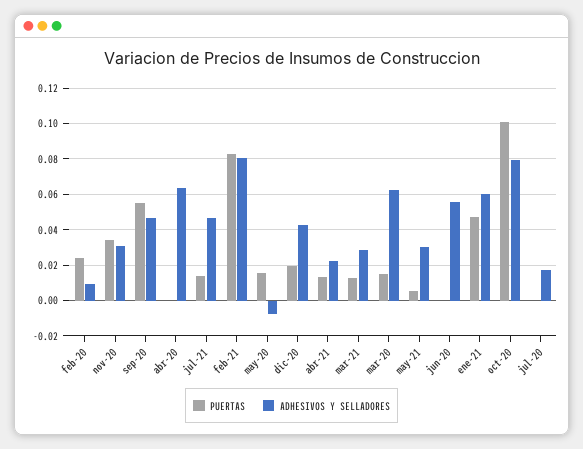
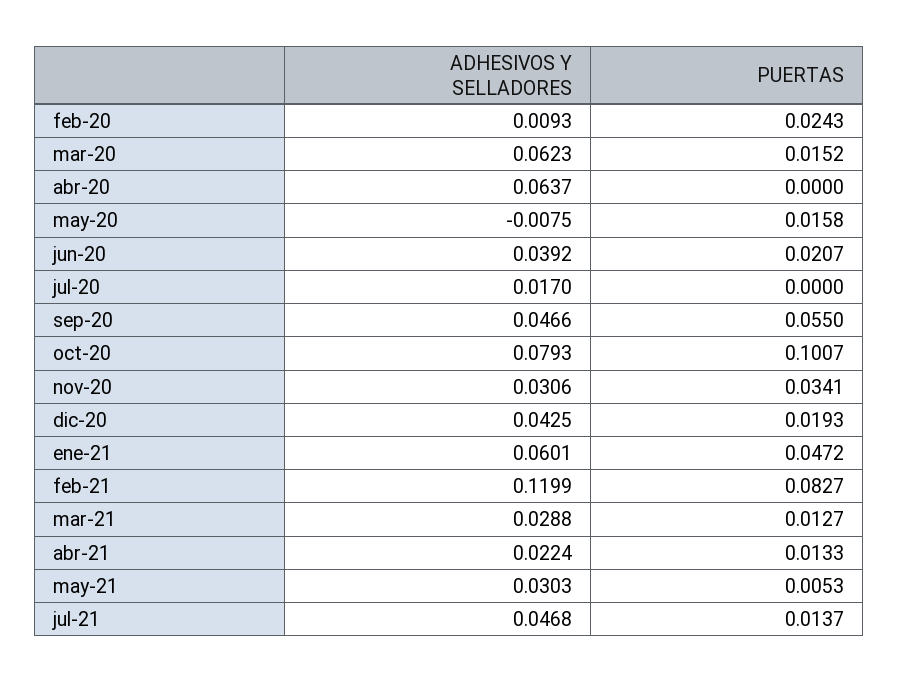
  {
    "PUERTAS": {
      "feb-20": 0.0243,
      "nov-20": 0.0341,
      "sep-20": 0.055,
      "abr-20": 0,
      "jul-21": 0.0137,
      "feb-21": 0.0827,
      "may-20": 0.0158,
      "dic-20": 0.0193,
      "abr-21": 0.0133,
      "mar-21": 0.0127,
      "mar-20": 0.0152,
      "may-21": 0.0053,
-     "jun-20": 0,
+     "jun-20": 0.0207,
      "ene-21": 0.0472,
      "oct-20": 0.1007,
      "jul-20": 0
    },
    "ADHESIVOS Y SELLADORES": {
      "feb-20": 0.0093,
      "nov-20": 0.0306,
      "sep-20": 0.0466,
      "abr-20": 0.0637,
      "jul-21": 0.0468,
-     "feb-21": 0.08,
+     "feb-21": 0.1199,
      "may-20": -0.0075,
      "dic-20": 0.0425,
      "abr-21": 0.0224,
      "mar-21": 0.0288,
      "mar-20": 0.0623,
      "may-21": 0.0303,
-     "jun-20": 0.055,
+     "jun-20": 0.0392,
      "ene-21": 0.0601,
      "oct-20": 0.0793,
      "jul-20": 0.017
    }
  }

